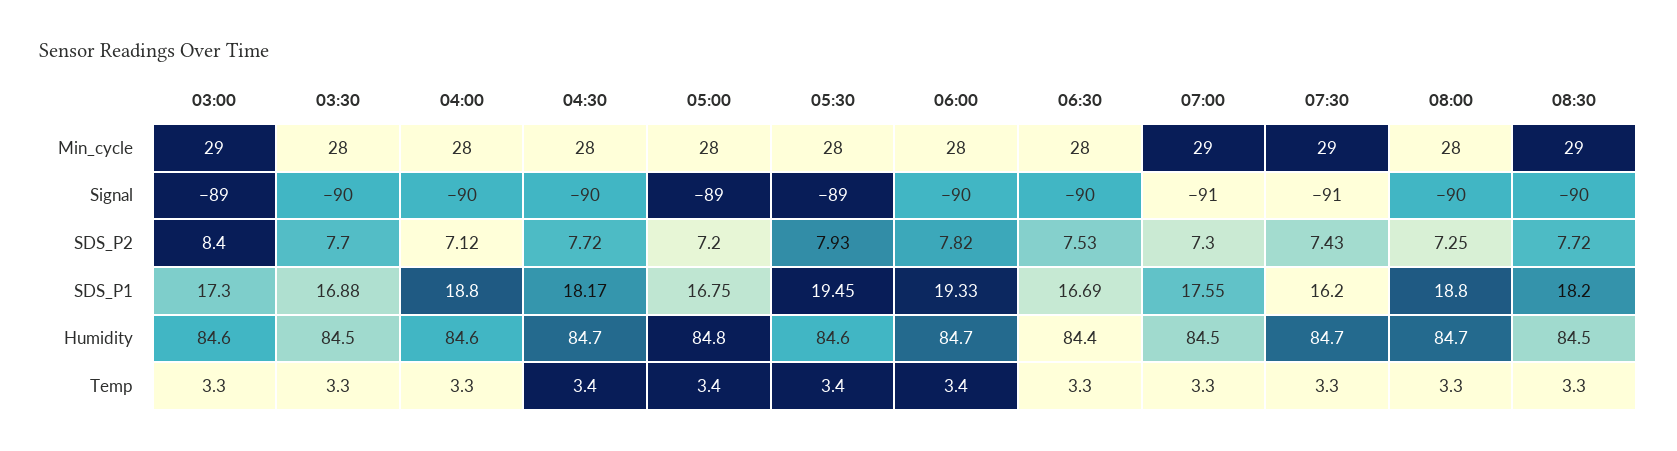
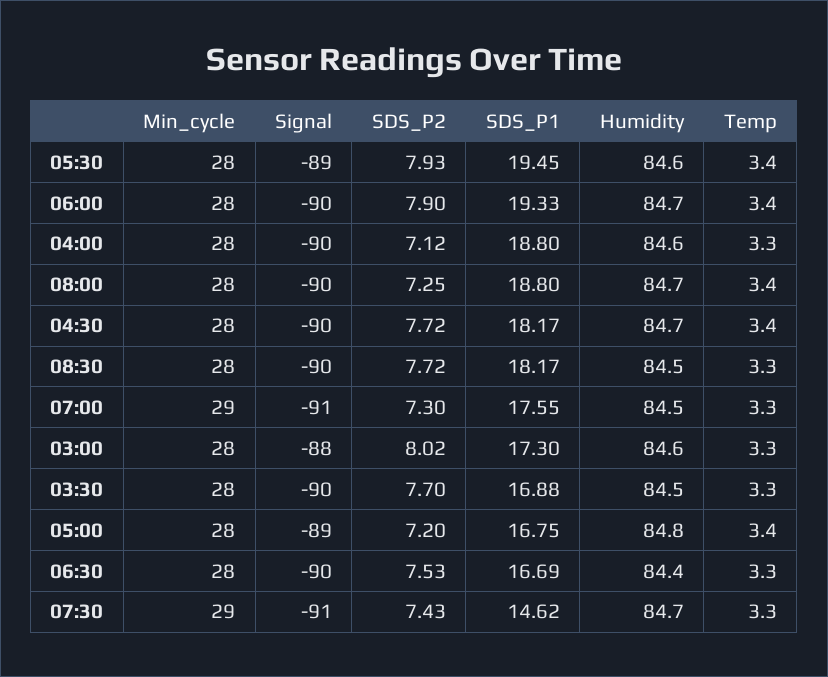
  {
    "03:00": {
-     "Min_cycle": 29,
+     "Min_cycle": 28,
-     "Signal": -89,
+     "Signal": -88,
-     "SDS_P2": 8.4,
+     "SDS_P2": 8.02,
      "SDS_P1": 17.3,
      "Humidity": 84.6,
      "Temp": 3.3
    },
    "03:30": {
      "Min_cycle": 28,
      "Signal": -90,
      "SDS_P2": 7.7,
      "SDS_P1": 16.88,
      "Humidity": 84.5,
      "Temp": 3.3
    },
    "04:00": {
      "Min_cycle": 28,
      "Signal": -90,
      "SDS_P2": 7.12,
      "SDS_P1": 18.8,
      "Humidity": 84.6,
      "Temp": 3.3
    },
    "04:30": {
      "Min_cycle": 28,
      "Signal": -90,
      "SDS_P2": 7.72,
      "SDS_P1": 18.17,
      "Humidity": 84.7,
      "Temp": 3.4
    },
    "05:00": {
      "Min_cycle": 28,
      "Signal": -89,
      "SDS_P2": 7.2,
      "SDS_P1": 16.75,
      "Humidity": 84.8,
      "Temp": 3.4
    },
    "05:30": {
      "Min_cycle": 28,
      "Signal": -89,
      "SDS_P2": 7.93,
      "SDS_P1": 19.45,
      "Humidity": 84.6,
      "Temp": 3.4
    },
    "06:00": {
      "Min_cycle": 28,
      "Signal": -90,
-     "SDS_P2": 7.82,
+     "SDS_P2": 7.9,
      "SDS_P1": 19.33,
      "Humidity": 84.7,
      "Temp": 3.4
    },
    "06:30": {
      "Min_cycle": 28,
      "Signal": -90,
      "SDS_P2": 7.53,
      "SDS_P1": 16.69,
      "Humidity": 84.4,
      "Temp": 3.3
    },
    "07:00": {
      "Min_cycle": 29,
      "Signal": -91,
      "SDS_P2": 7.3,
      "SDS_P1": 17.55,
      "Humidity": 84.5,
      "Temp": 3.3
    },
    "07:30": {
      "Min_cycle": 29,
      "Signal": -91,
      "SDS_P2": 7.43,
-     "SDS_P1": 16.2,
+     "SDS_P1": 14.62,
      "Humidity": 84.7,
      "Temp": 3.3
    },
    "08:00": {
      "Min_cycle": 28,
      "Signal": -90,
      "SDS_P2": 7.25,
      "SDS_P1": 18.8,
      "Humidity": 84.7,
-     "Temp": 3.3
+     "Temp": 3.4
    },
    "08:30": {
-     "Min_cycle": 29,
+     "Min_cycle": 28,
      "Signal": -90,
      "SDS_P2": 7.72,
-     "SDS_P1": 18.2,
+     "SDS_P1": 18.17,
      "Humidity": 84.5,
      "Temp": 3.3
    }
  }

